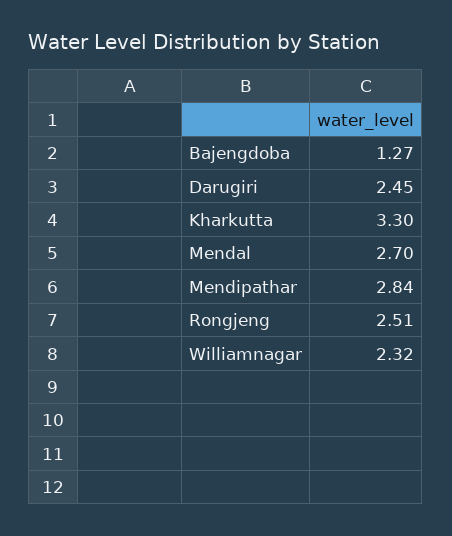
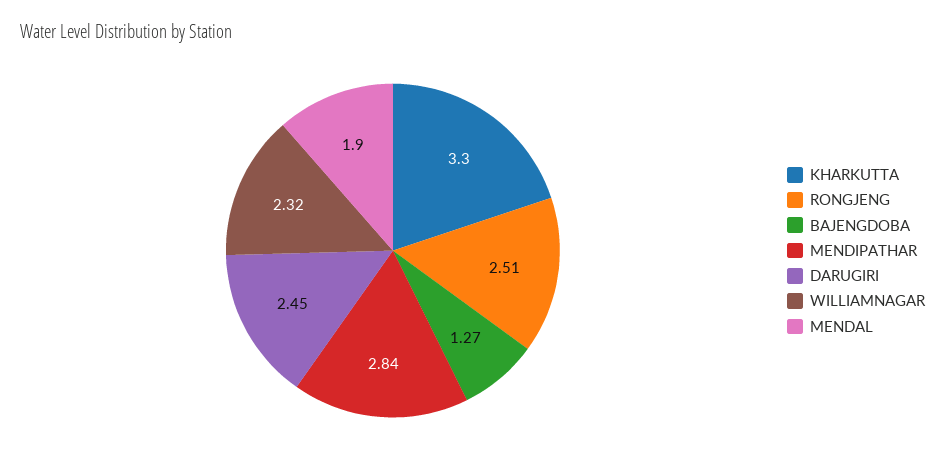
  {
    "Bajengdoba": 1.27,
    "Darugiri": 2.45,
    "Kharkutta": 3.3,
-   "Mendal": 2.7,
+   "Mendal": 1.9,
    "Mendipathar": 2.84,
    "Rongjeng": 2.51,
    "Williamnagar": 2.32
  }

